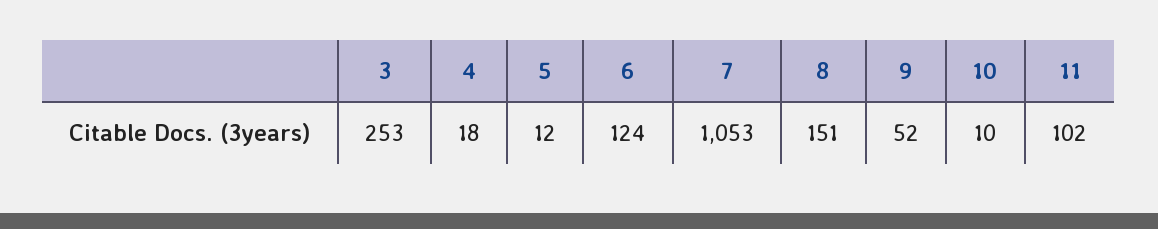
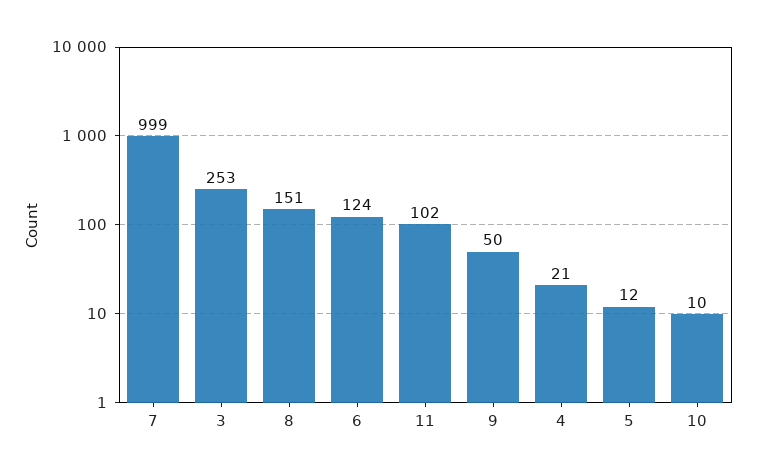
  {
    "3": 253,
-   "4": 18,
+   "4": 21,
    "5": 12,
    "6": 124,
-   "7": 1053,
+   "7": 999,
    "8": 151,
-   "9": 52,
+   "9": 50,
    "10": 10,
    "11": 102
  }

